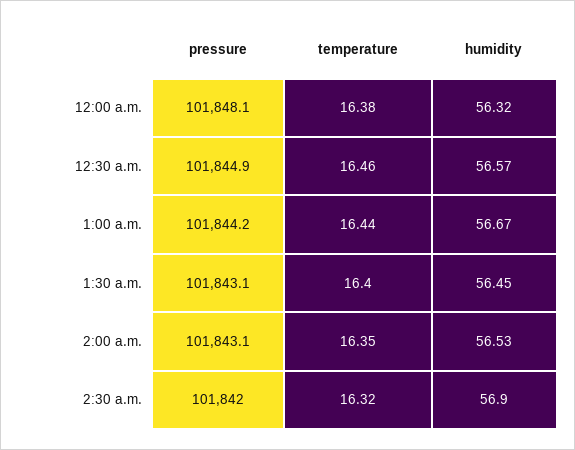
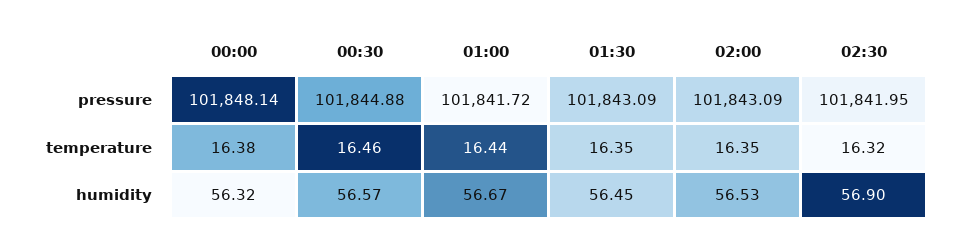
  {
    "pressure": {
      "12:00 a.m.": 101848.14,
      "12:30 a.m.": 101844.88,
-     "1:00 a.m.": 101844.2,
+     "1:00 a.m.": 101841.72,
      "1:30 a.m.": 101843.09,
      "2:00 a.m.": 101843.09,
      "2:30 a.m.": 101841.95
    },
    "temperature": {
      "12:00 a.m.": 16.38,
      "12:30 a.m.": 16.46,
      "1:00 a.m.": 16.44,
-     "1:30 a.m.": 16.4,
+     "1:30 a.m.": 16.35,
      "2:00 a.m.": 16.35,
      "2:30 a.m.": 16.32
    },
    "humidity": {
      "12:00 a.m.": 56.32,
      "12:30 a.m.": 56.57,
      "1:00 a.m.": 56.67,
      "1:30 a.m.": 56.45,
      "2:00 a.m.": 56.53,
      "2:30 a.m.": 56.9
    }
  }

